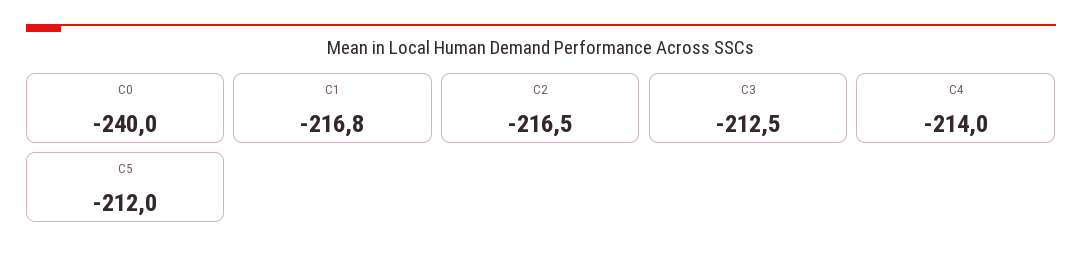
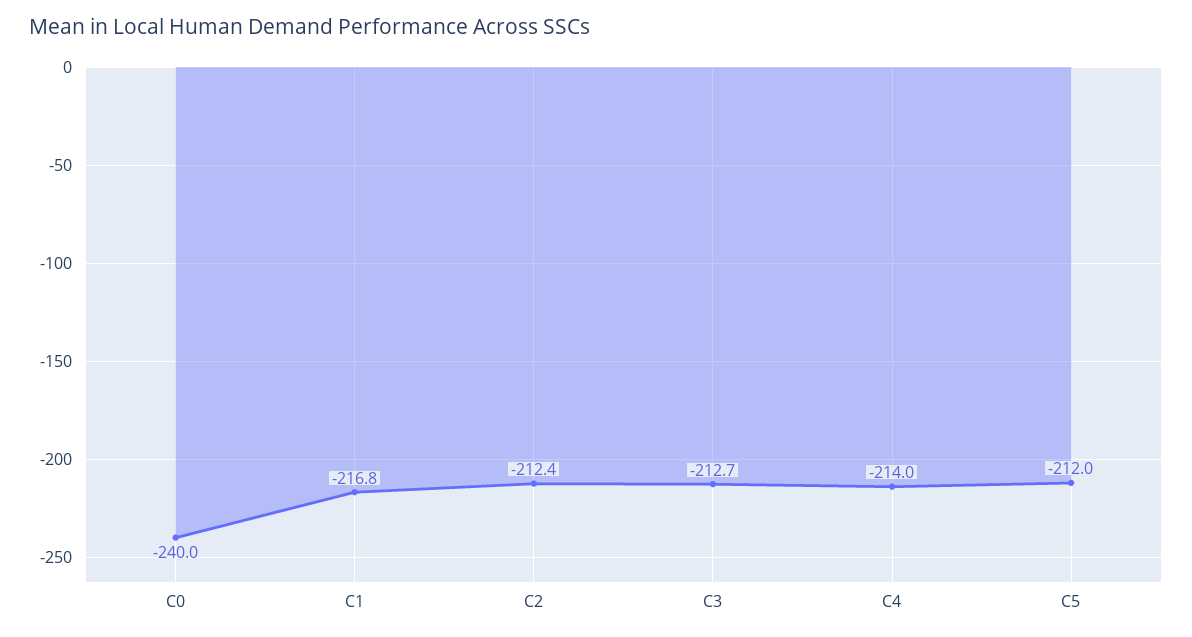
  {
    "C0": -240,
    "C1": -216.8,
-   "C2": -216.5,
+   "C2": -212.4,
-   "C3": -212.5,
+   "C3": -212.7,
    "C4": -214,
    "C5": -212
  }

